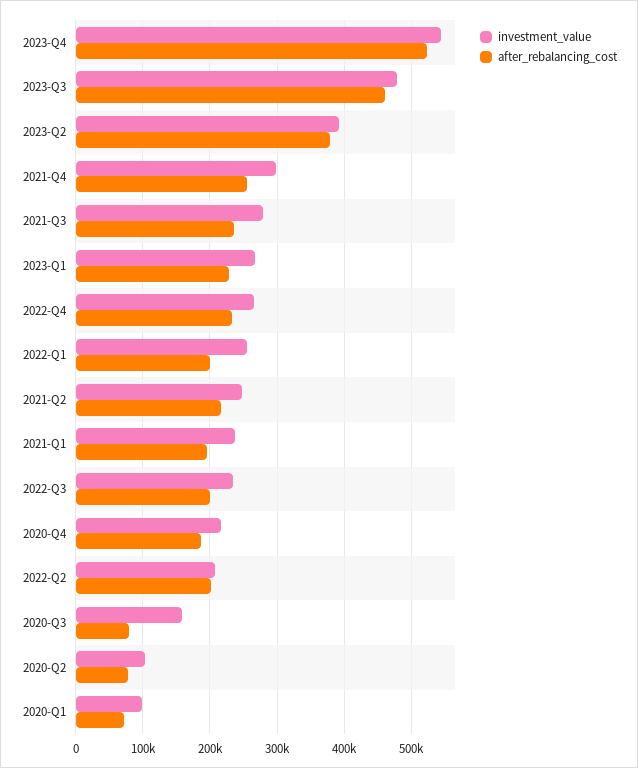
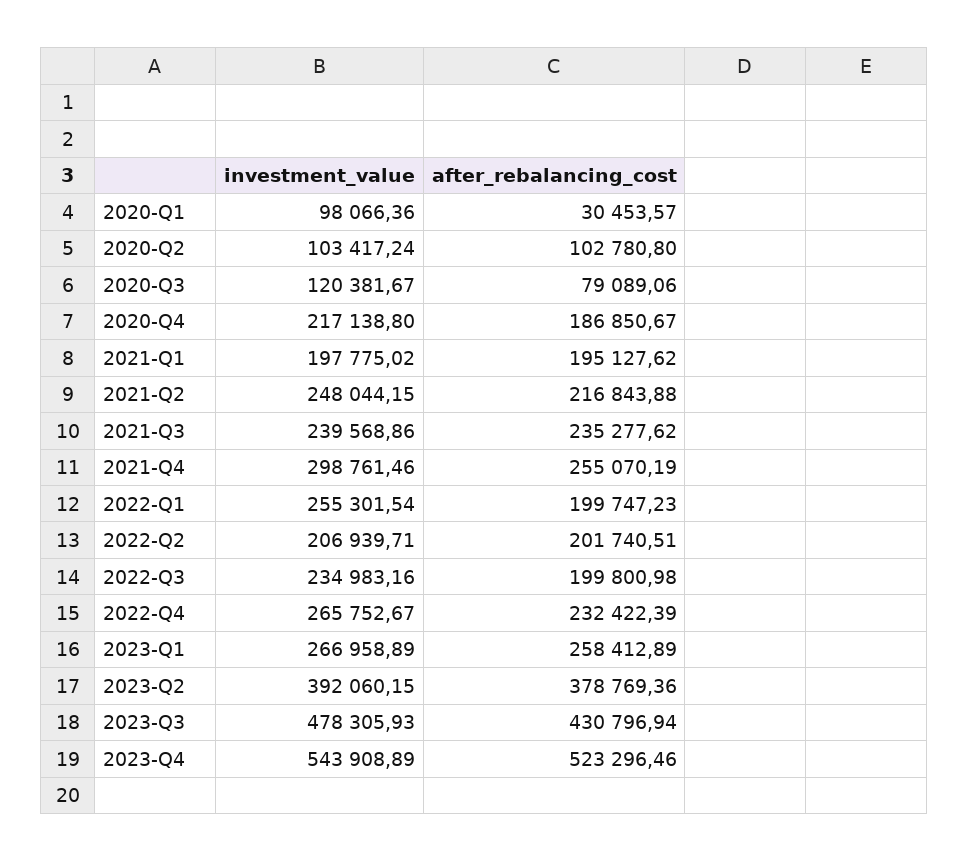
  {
    "investment_value": {
      "2023-Q4": 543908.89,
      "2023-Q3": 478305.93,
      "2023-Q2": 392060.15,
      "2021-Q4": 298761.46,
-     "2021-Q3": 280000,
+     "2021-Q3": 239568.86,
      "2023-Q1": 266958.89,
      "2022-Q4": 265752.67,
      "2022-Q1": 255301.54,
      "2021-Q2": 248044.15,
-     "2021-Q1": 240000,
+     "2021-Q1": 197775.02,
      "2022-Q3": 234983.16,
      "2020-Q4": 217138.8,
      "2022-Q2": 206939.71,
-     "2020-Q3": 160000,
+     "2020-Q3": 120381.67,
      "2020-Q2": 103417.24,
      "2020-Q1": 98066.36
    },
    "after_rebalancing_cost": {
      "2023-Q4": 523296.46,
-     "2023-Q3": 460000,
+     "2023-Q3": 430796.94,
      "2023-Q2": 378769.36,
      "2021-Q4": 255070.19,
      "2021-Q3": 235277.62,
-     "2023-Q1": 230000,
+     "2023-Q1": 258412.89,
      "2022-Q4": 232422.39,
      "2022-Q1": 199747.23,
      "2021-Q2": 216843.88,
      "2021-Q1": 195127.62,
      "2022-Q3": 199800.98,
      "2020-Q4": 186850.67,
      "2022-Q2": 201740.51,
      "2020-Q3": 79089.06,
-     "2020-Q2": 80000,
+     "2020-Q2": 102780.8,
-     "2020-Q1": 70000
+     "2020-Q1": 30453.57
    }
  }

